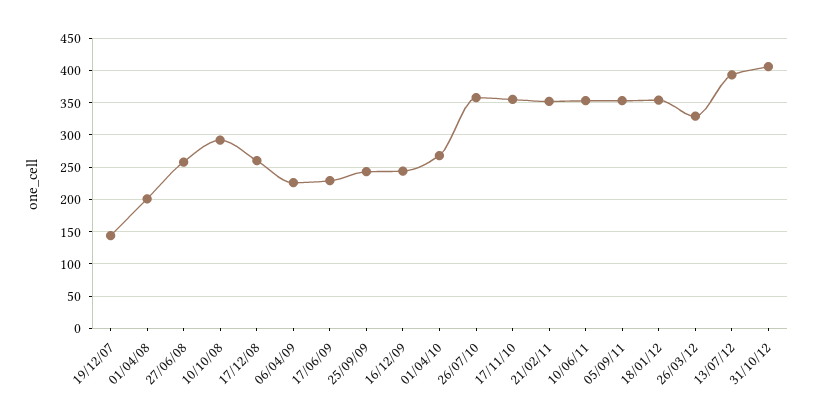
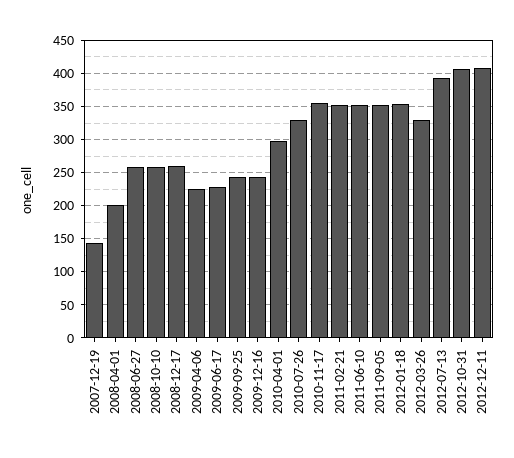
  {
    "19/12/07": 140,
    "01/04/08": 200,
    "27/06/08": 260,
-   "10/10/08": 290,
+   "10/10/08": 260,
    "17/12/08": 260,
    "06/04/09": 230,
    "17/06/09": 230,
    "25/09/09": 240,
    "16/12/09": 240,
-   "01/04/10": 270,
+   "01/04/10": 300,
-   "26/07/10": 360,
+   "26/07/10": 330,
    "17/11/10": 360,
    "21/02/11": 350,
    "10/06/11": 350,
    "05/09/11": 350,
    "18/01/12": 350,
    "26/03/12": 330,
    "13/07/12": 390,
-   "31/10/12": 410
+   "31/10/12": 410,
+   "2012-12-11": 410
  }

